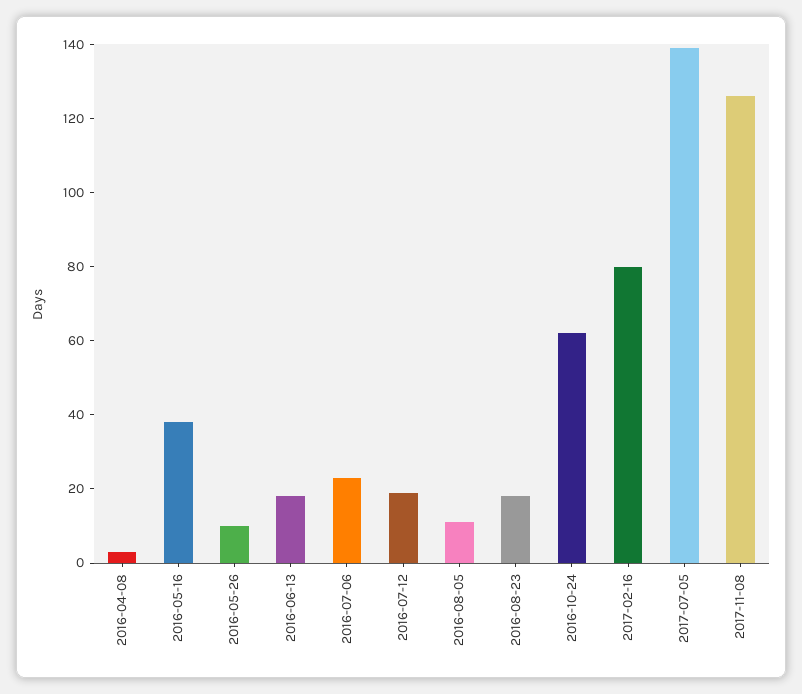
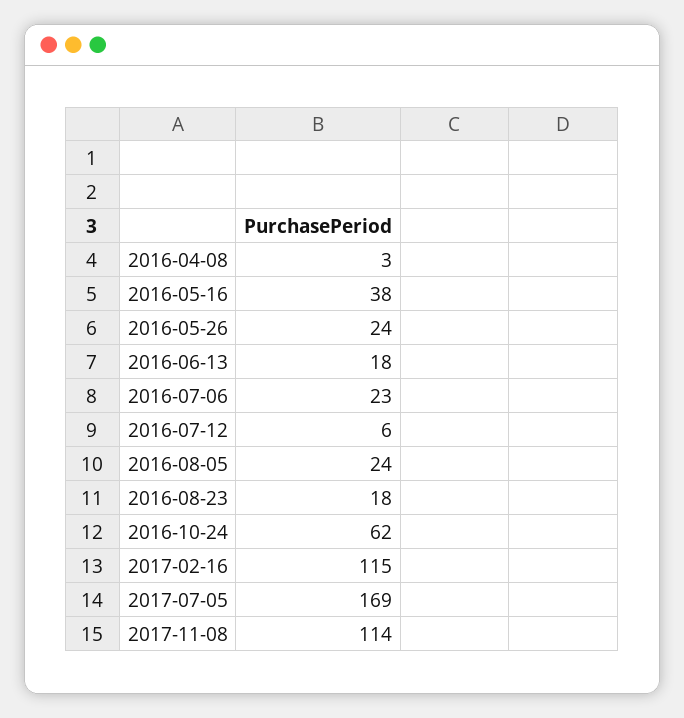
  {
    "2016-04-08": 3,
    "2016-05-16": 38,
-   "2016-05-26": 10,
+   "2016-05-26": 24,
    "2016-06-13": 18,
    "2016-07-06": 23,
-   "2016-07-12": 20,
+   "2016-07-12": 6,
-   "2016-08-05": 10,
+   "2016-08-05": 24,
    "2016-08-23": 18,
    "2016-10-24": 62,
-   "2017-02-16": 80,
+   "2017-02-16": 115,
-   "2017-07-05": 140,
+   "2017-07-05": 169,
-   "2017-11-08": 125
+   "2017-11-08": 114
  }

